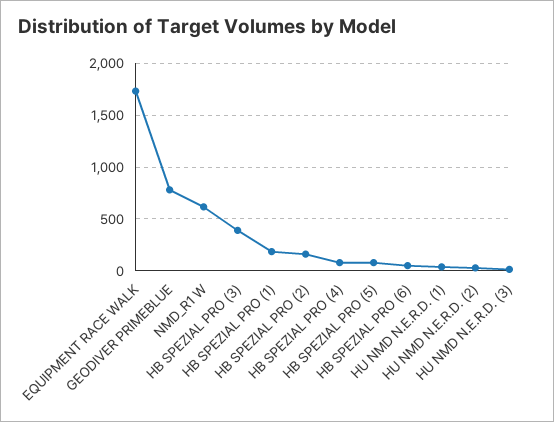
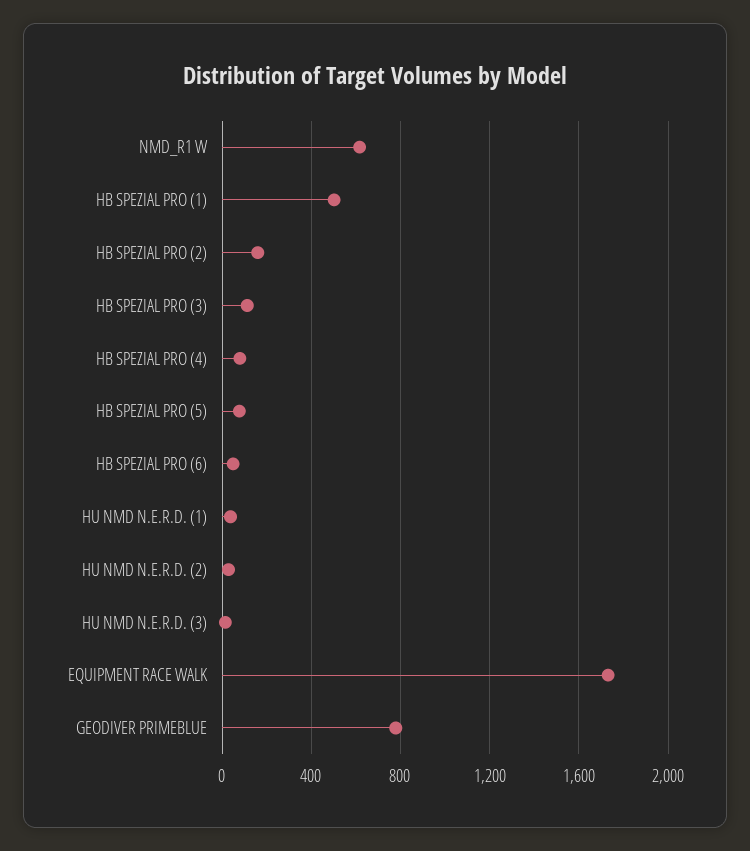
  {
    "EQUIPMENT RACE WALK": 1750,
    "GEODIVER PRIMEBLUE": 800,
    "NMD_R1 W": 600,
-   "HB SPEZIAL PRO (3)": 400,
+   "HB SPEZIAL PRO (3)": 100,
-   "HB SPEZIAL PRO (1)": 200,
+   "HB SPEZIAL PRO (1)": 500,
    "HB SPEZIAL PRO (2)": 150,
    "HB SPEZIAL PRO (4)": 100,
    "HB SPEZIAL PRO (5)": 100,
    "HB SPEZIAL PRO (6)": 50,
    "HU NMD N.E.R.D. (1)": 50,
    "HU NMD N.E.R.D. (2)": 50,
    "HU NMD N.E.R.D. (3)": 0
  }

